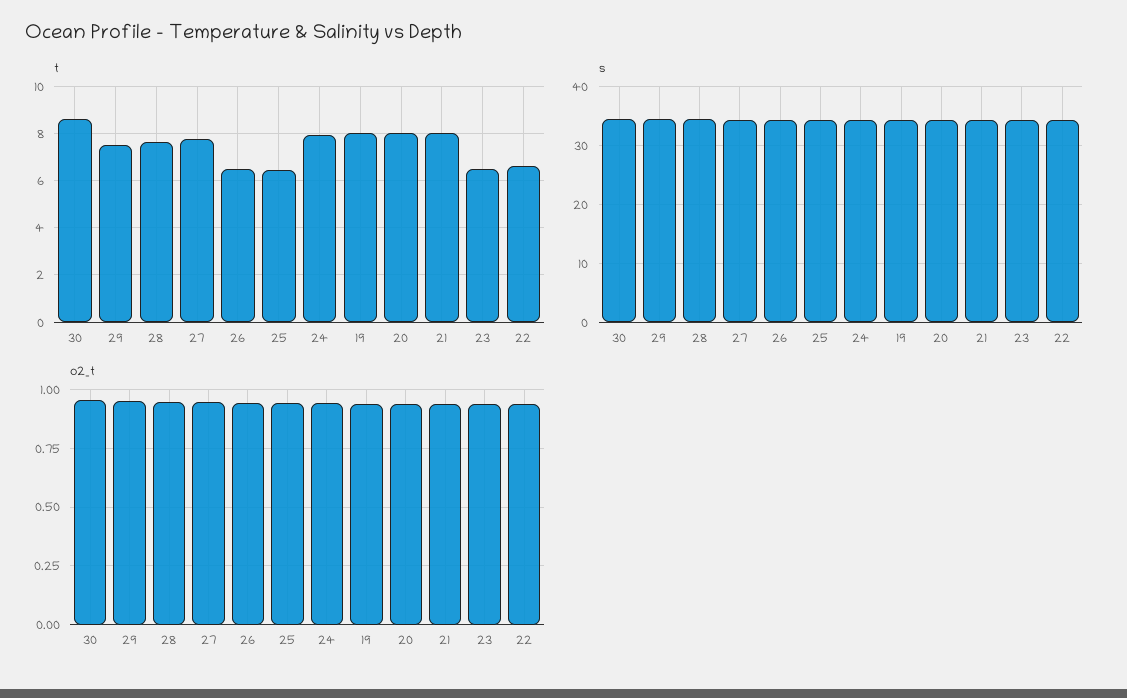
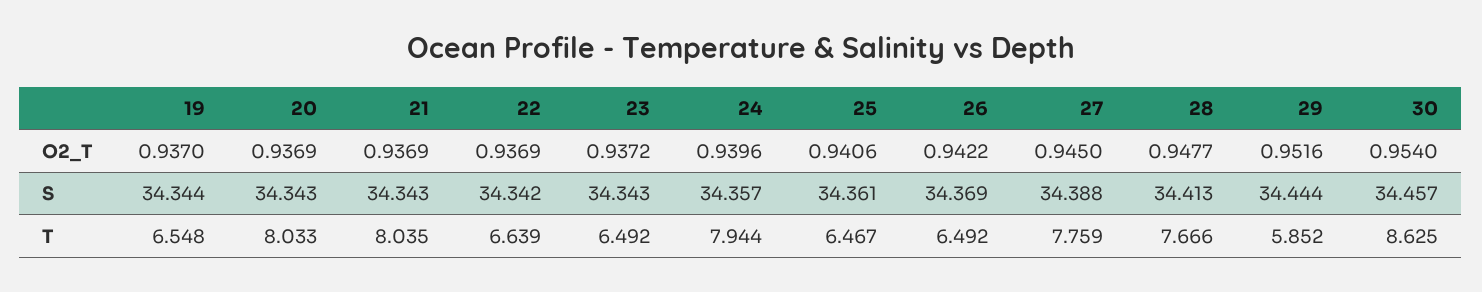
  {
    "t": {
      "30": 8.625,
-     "29": 7.5,
+     "29": 5.852,
      "28": 7.666,
      "27": 7.759,
      "26": 6.492,
      "25": 6.467,
      "24": 7.944,
-     "19": 8,
+     "19": 6.548,
      "20": 8.033,
      "21": 8.035,
      "23": 6.492,
      "22": 6.639
    },
    "s": {
      "30": 34.457,
      "29": 34.444,
      "28": 34.413,
      "27": 34.388,
      "26": 34.369,
      "25": 34.361,
      "24": 34.357,
      "19": 34.344,
      "20": 34.343,
      "21": 34.343,
      "23": 34.343,
      "22": 34.342
    },
    "o2_t": {
      "30": 0.954,
      "29": 0.9516,
      "28": 0.9477,
      "27": 0.945,
      "26": 0.9422,
      "25": 0.9406,
      "24": 0.9396,
      "19": 0.937,
      "20": 0.9369,
      "21": 0.9369,
      "23": 0.9372,
      "22": 0.9369
    }
  }

